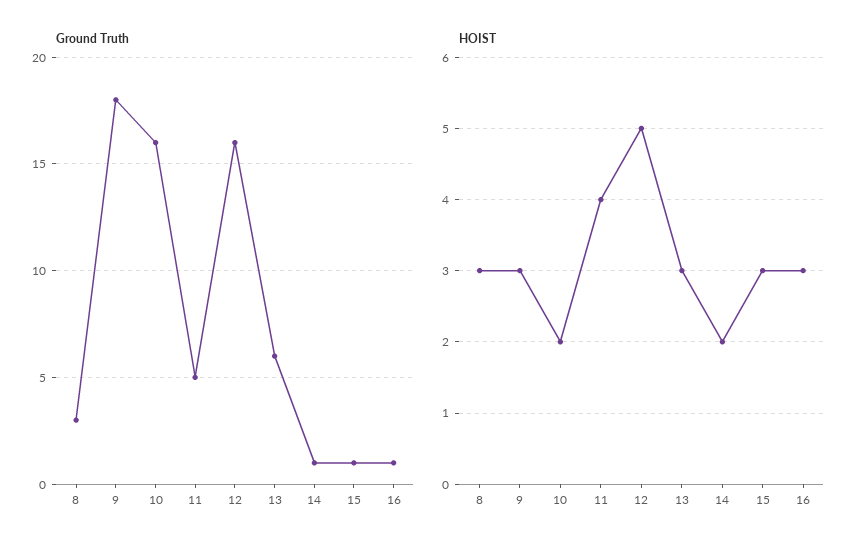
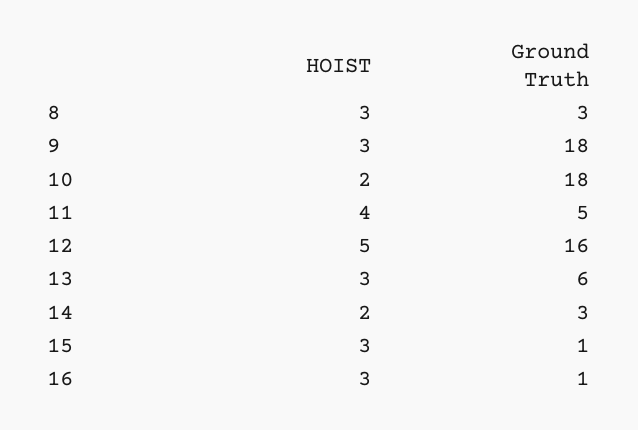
  {
    "Ground Truth": {
      "8": 3,
      "9": 18,
-     "10": 16,
+     "10": 18,
      "11": 5,
      "12": 16,
      "13": 6,
-     "14": 1,
+     "14": 3,
      "15": 1,
      "16": 1
    },
    "HOIST": {
      "8": 3,
      "9": 3,
      "10": 2,
      "11": 4,
      "12": 5,
      "13": 3,
      "14": 2,
      "15": 3,
      "16": 3
    }
  }

